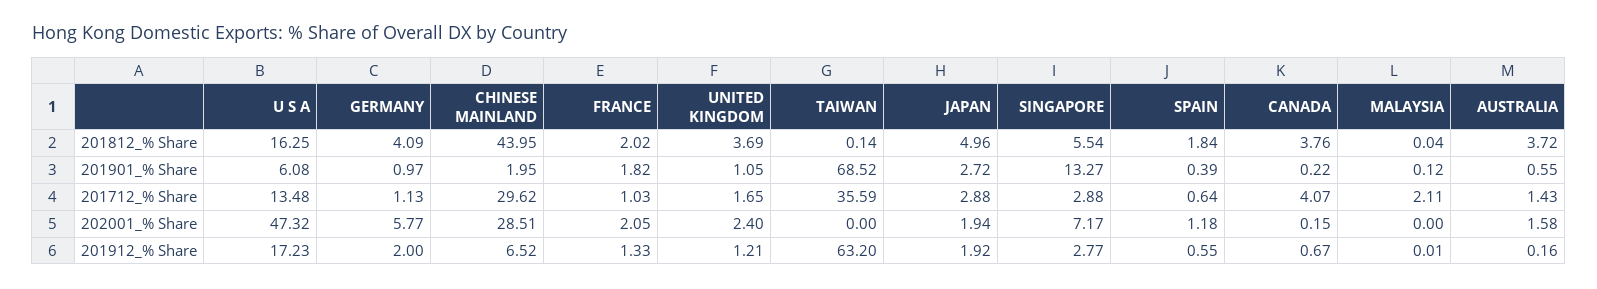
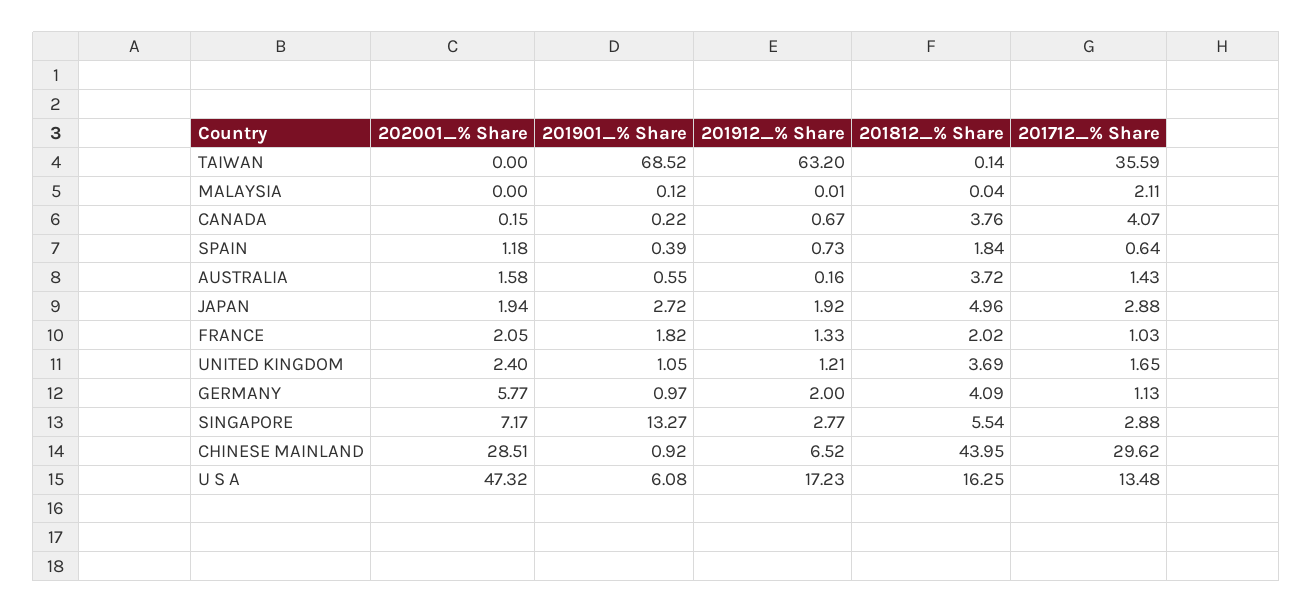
  {
    "U S A": {
      "201812_% Share": 16.25,
      "201901_% Share": 6.08,
      "201712_% Share": 13.48,
      "202001_% Share": 47.32,
      "201912_% Share": 17.23
    },
    "GERMANY": {
      "201812_% Share": 4.09,
      "201901_% Share": 0.97,
      "201712_% Share": 1.13,
      "202001_% Share": 5.77,
      "201912_% Share": 2
    },
    "CHINESE MAINLAND": {
      "201812_% Share": 43.95,
-     "201901_% Share": 1.95,
+     "201901_% Share": 0.92,
      "201712_% Share": 29.62,
      "202001_% Share": 28.51,
      "201912_% Share": 6.52
    },
    "FRANCE": {
      "201812_% Share": 2.02,
      "201901_% Share": 1.82,
      "201712_% Share": 1.03,
      "202001_% Share": 2.05,
      "201912_% Share": 1.33
    },
    "UNITED KINGDOM": {
      "201812_% Share": 3.69,
      "201901_% Share": 1.05,
      "201712_% Share": 1.65,
      "202001_% Share": 2.4,
      "201912_% Share": 1.21
    },
    "TAIWAN": {
      "201812_% Share": 0.14,
      "201901_% Share": 68.52,
      "201712_% Share": 35.59,
      "202001_% Share": 0,
      "201912_% Share": 63.2
    },
    "JAPAN": {
      "201812_% Share": 4.96,
      "201901_% Share": 2.72,
      "201712_% Share": 2.88,
      "202001_% Share": 1.94,
      "201912_% Share": 1.92
    },
    "SINGAPORE": {
      "201812_% Share": 5.54,
      "201901_% Share": 13.27,
      "201712_% Share": 2.88,
      "202001_% Share": 7.17,
      "201912_% Share": 2.77
    },
    "SPAIN": {
      "201812_% Share": 1.84,
      "201901_% Share": 0.39,
      "201712_% Share": 0.64,
      "202001_% Share": 1.18,
-     "201912_% Share": 0.55
+     "201912_% Share": 0.73
    },
    "CANADA": {
      "201812_% Share": 3.76,
      "201901_% Share": 0.22,
      "201712_% Share": 4.07,
      "202001_% Share": 0.15,
      "201912_% Share": 0.67
    },
    "MALAYSIA": {
      "201812_% Share": 0.04,
      "201901_% Share": 0.12,
      "201712_% Share": 2.11,
      "202001_% Share": 0,
      "201912_% Share": 0.01
    },
    "AUSTRALIA": {
      "201812_% Share": 3.72,
      "201901_% Share": 0.55,
      "201712_% Share": 1.43,
      "202001_% Share": 1.58,
      "201912_% Share": 0.16
    }
  }

